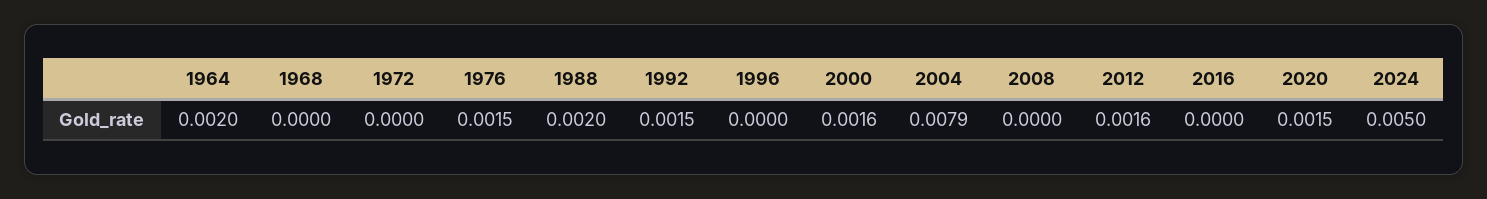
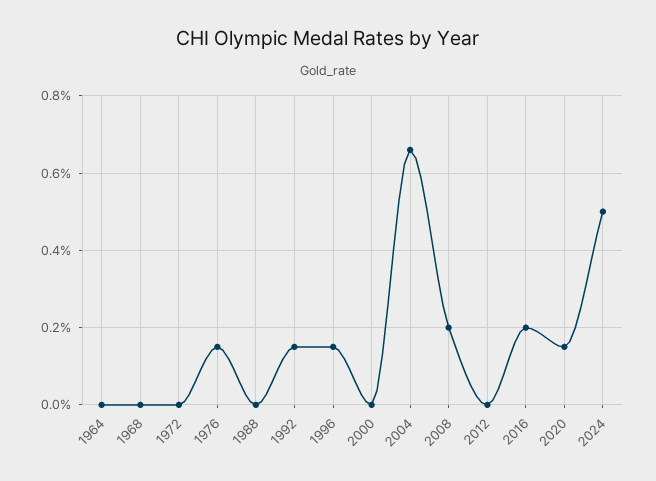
  {
-   "1964": 0.002,
+   "1964": 0,
    "1968": 0,
    "1972": 0,
    "1976": 0.0015,
-   "1988": 0.002,
+   "1988": 0,
    "1992": 0.0015,
-   "1996": 0,
+   "1996": 0.0015,
-   "2000": 0.0016,
+   "2000": 0,
-   "2004": 0.0079,
+   "2004": 0.0065,
-   "2008": 0,
+   "2008": 0.002,
-   "2012": 0.0016,
+   "2012": 0,
-   "2016": 0,
+   "2016": 0.002,
    "2020": 0.0015,
    "2024": 0.005
  }

